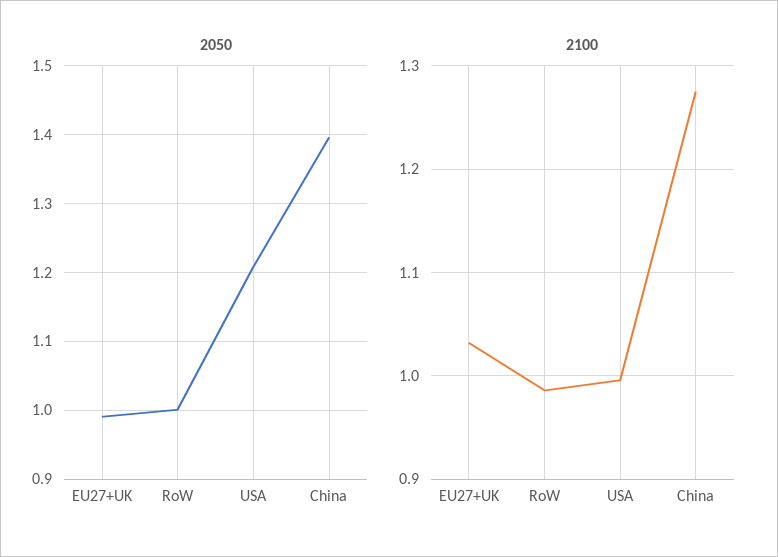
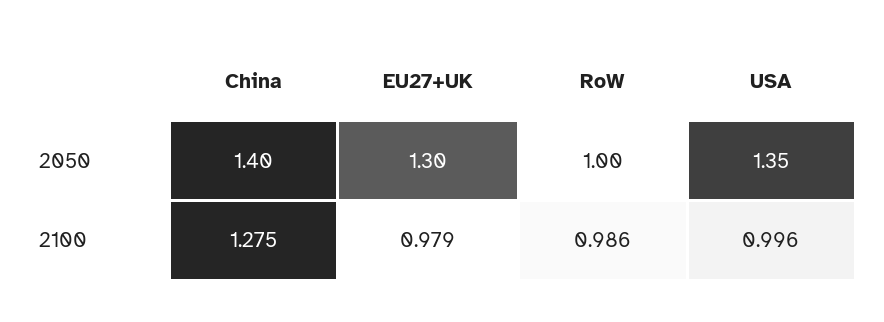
  {
    "2050": {
-     "EU27+UK": 0.99,
+     "EU27+UK": 1.3,
      "RoW": 1,
-     "USA": 1.21,
+     "USA": 1.35,
      "China": 1.4
    },
    "2100": {
-     "EU27+UK": 1.03,
+     "EU27+UK": 0.979,
      "RoW": 0.986,
      "USA": 0.996,
      "China": 1.275
    }
  }

